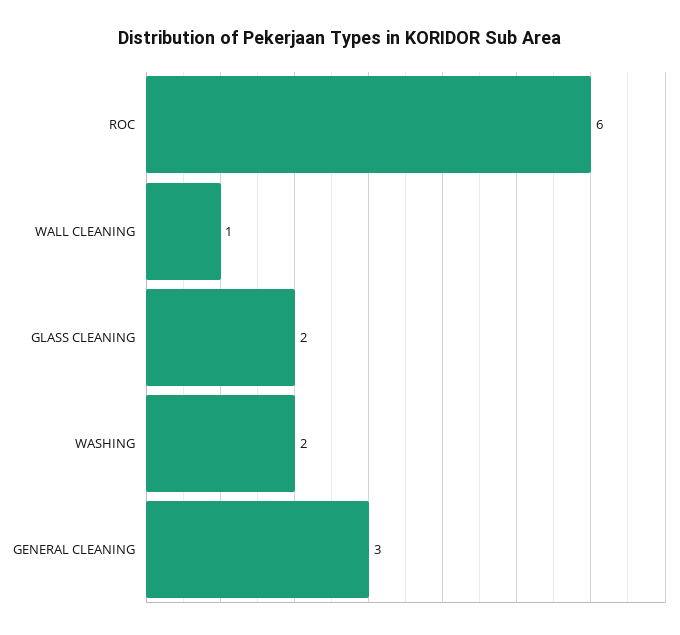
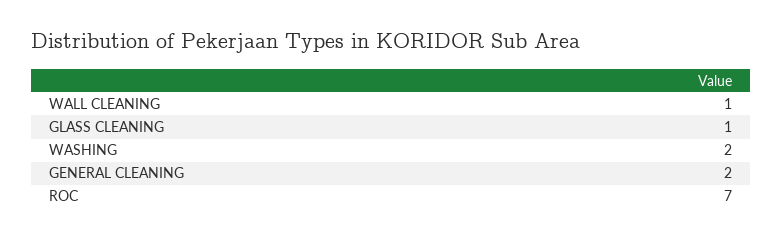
  {
-   "ROC": 6,
+   "ROC": 7,
    "WALL CLEANING": 1,
-   "GLASS CLEANING": 2,
+   "GLASS CLEANING": 1,
    "WASHING": 2,
-   "GENERAL CLEANING": 3
+   "GENERAL CLEANING": 2
  }

